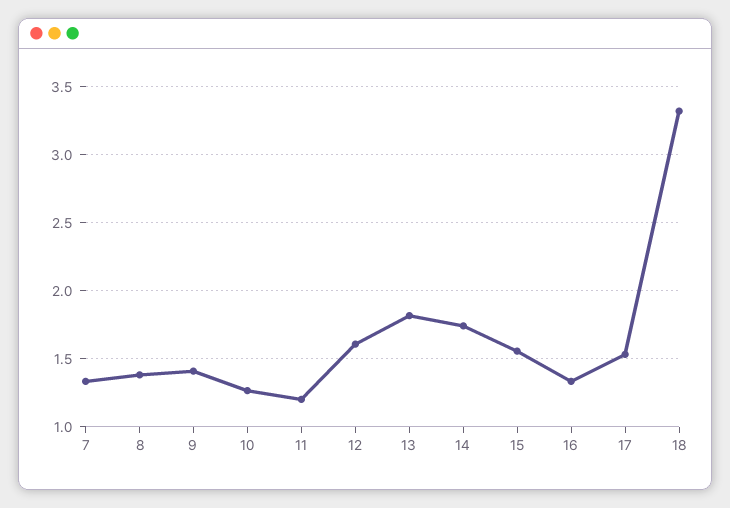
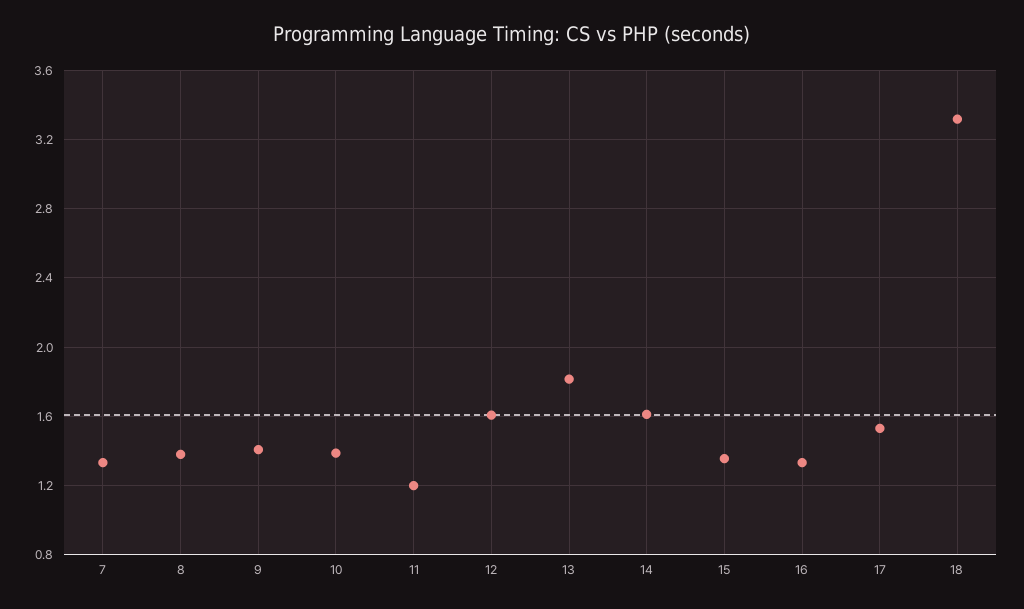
  {
    "7": 1.35,
    "8": 1.4,
    "9": 1.4,
-   "10": 1.25,
+   "10": 1.4,
    "11": 1.2,
    "12": 1.6,
    "13": 1.8,
-   "14": 1.75,
+   "14": 1.6,
-   "15": 1.55,
+   "15": 1.35,
    "16": 1.35,
    "17": 1.55,
    "18": 3.3
  }

